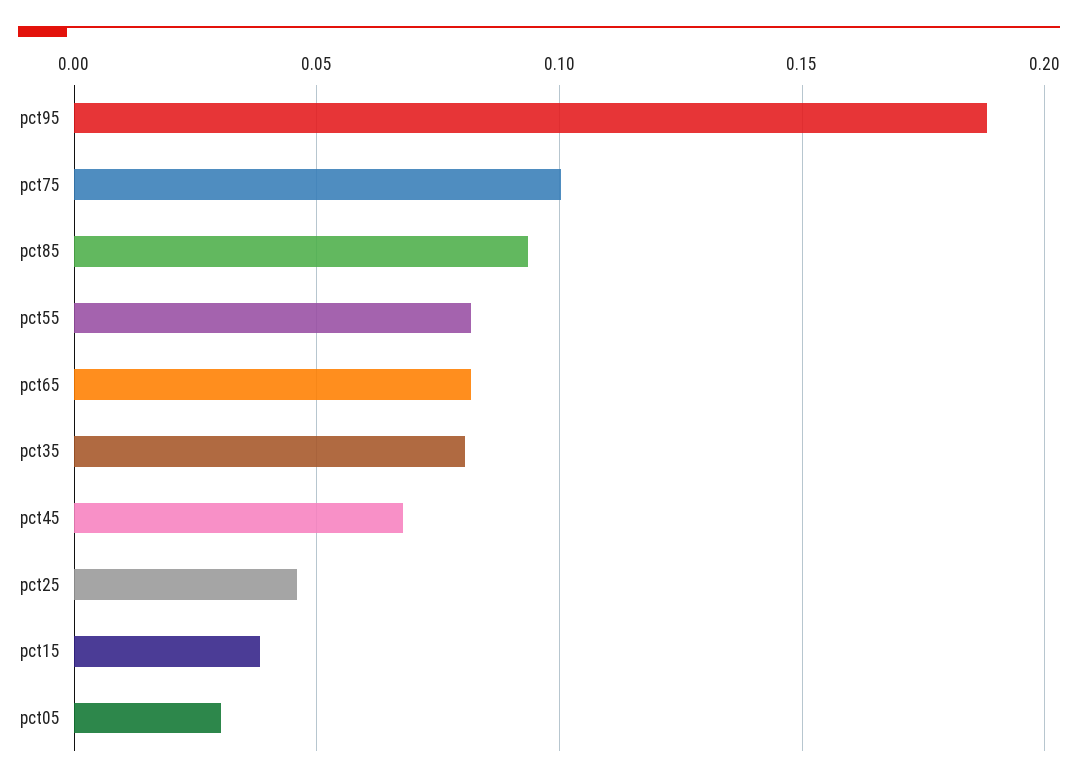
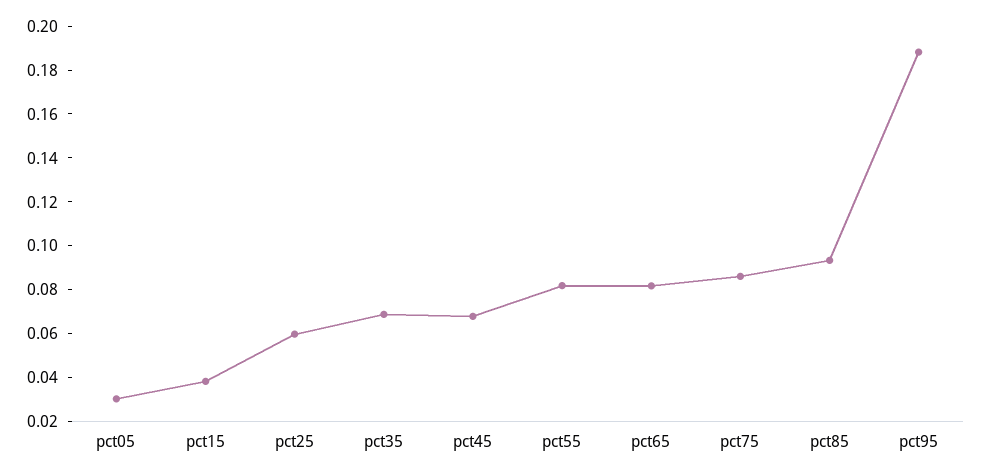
  {
    "pct95": 0.19,
-   "pct75": 0.1,
+   "pct75": 0.085,
    "pct85": 0.095,
    "pct55": 0.08,
    "pct65": 0.08,
-   "pct35": 0.08,
+   "pct35": 0.07,
    "pct45": 0.07,
-   "pct25": 0.045,
+   "pct25": 0.06,
    "pct15": 0.04,
    "pct05": 0.03
  }

